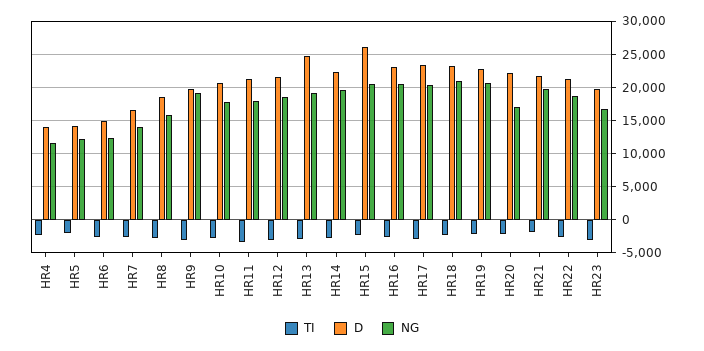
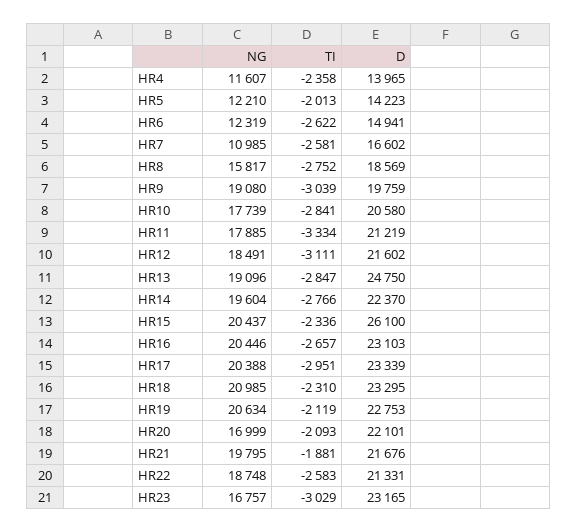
  {
    "TI": {
      "HR4": -2358,
      "HR5": -2013,
      "HR6": -2622,
      "HR7": -2581,
      "HR8": -2752,
      "HR9": -3039,
      "HR10": -2841,
      "HR11": -3334,
      "HR12": -3111,
      "HR13": -2847,
      "HR14": -2766,
      "HR15": -2336,
      "HR16": -2657,
      "HR17": -2951,
      "HR18": -2310,
      "HR19": -2119,
      "HR20": -2093,
      "HR21": -1881,
      "HR22": -2583,
      "HR23": -3029
    },
    "D": {
      "HR4": 13965,
      "HR5": 14223,
      "HR6": 14941,
      "HR7": 16602,
      "HR8": 18569,
      "HR9": 19759,
      "HR10": 20580,
      "HR11": 21219,
      "HR12": 21602,
      "HR13": 24750,
      "HR14": 22370,
      "HR15": 26100,
      "HR16": 23103,
      "HR17": 23339,
      "HR18": 23295,
      "HR19": 22753,
      "HR20": 22101,
      "HR21": 21676,
      "HR22": 21331,
-     "HR23": 20000
+     "HR23": 23165
    },
    "NG": {
      "HR4": 11607,
      "HR5": 12210,
      "HR6": 12319,
-     "HR7": 14000,
+     "HR7": 10985,
      "HR8": 15817,
      "HR9": 19080,
      "HR10": 17739,
      "HR11": 17885,
      "HR12": 18491,
      "HR13": 19096,
      "HR14": 19604,
      "HR15": 20437,
      "HR16": 20446,
      "HR17": 20388,
      "HR18": 20985,
      "HR19": 20634,
      "HR20": 16999,
      "HR21": 19795,
      "HR22": 18748,
      "HR23": 16757
    }
  }

